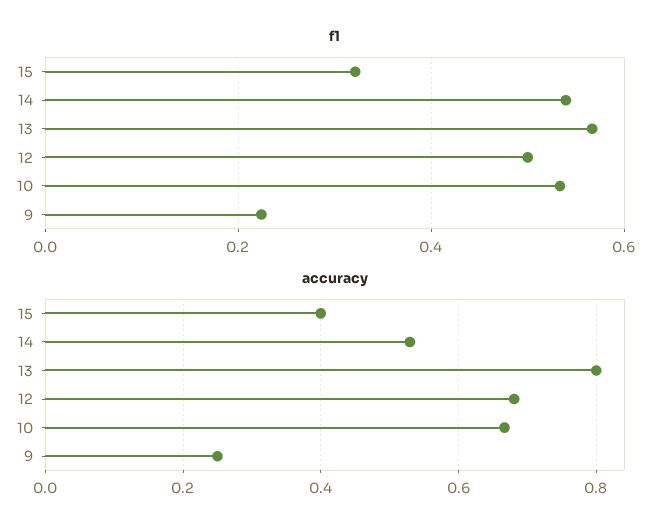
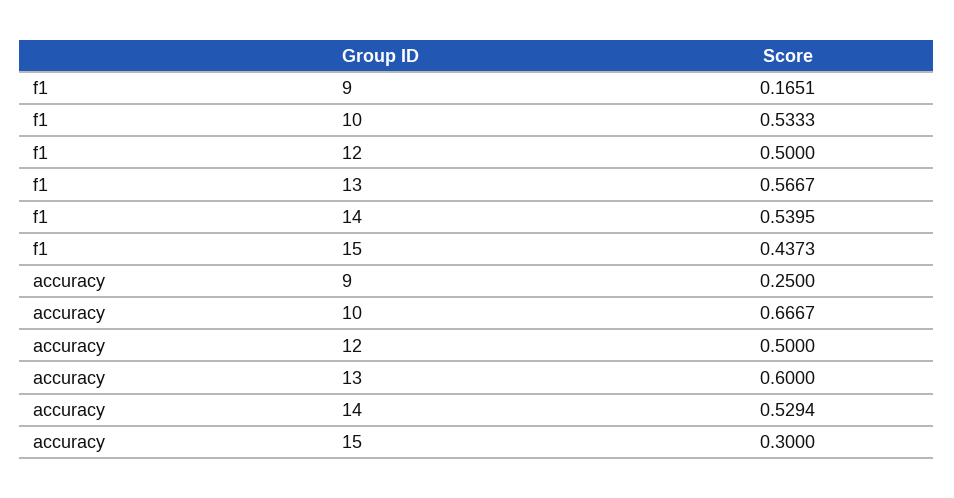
  {
    "f1": {
-     "15": 0.32,
+     "15": 0.4373,
      "14": 0.5395,
      "13": 0.5667,
      "12": 0.5,
      "10": 0.5333,
-     "9": 0.22
+     "9": 0.1651
    },
    "accuracy": {
-     "15": 0.4,
+     "15": 0.3,
      "14": 0.5294,
-     "13": 0.8,
+     "13": 0.6,
-     "12": 0.68,
+     "12": 0.5,
      "10": 0.6667,
      "9": 0.25
    }
  }

